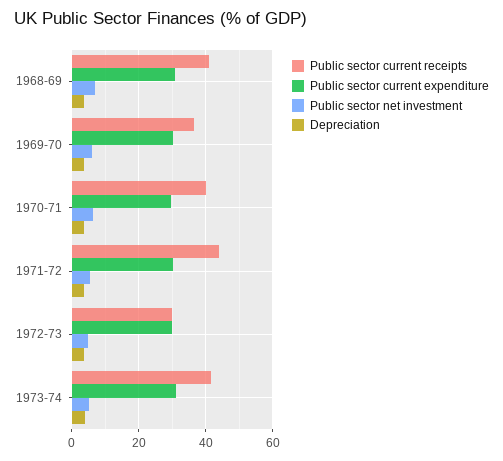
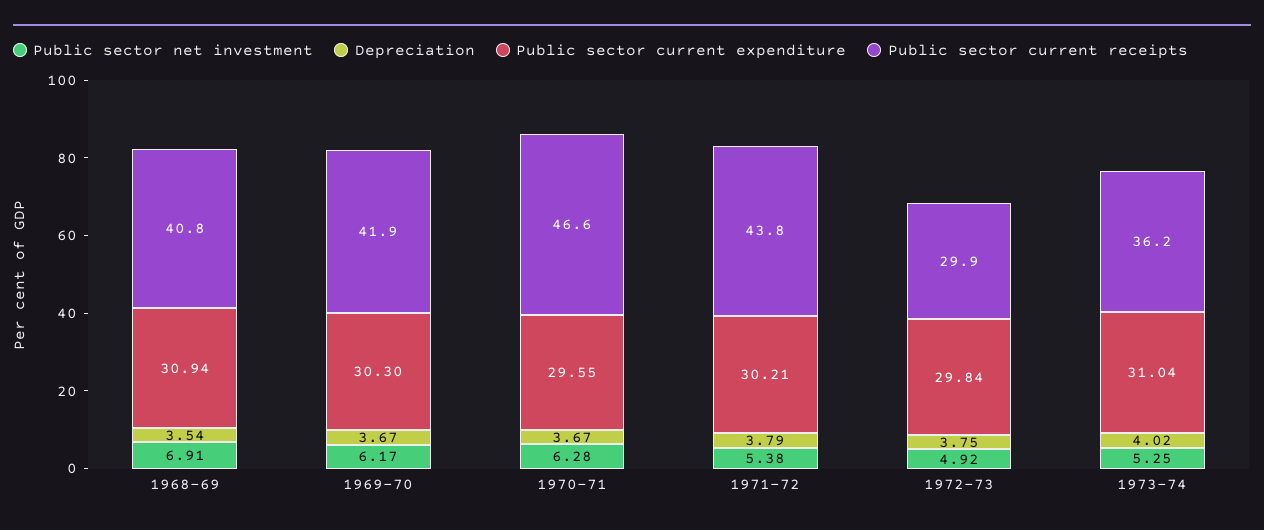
  {
    "Public sector current receipts": {
      "1968-69": 40.8,
-     "1969-70": 36,
+     "1969-70": 41.9,
-     "1970-71": 40,
+     "1970-71": 46.6,
      "1971-72": 43.8,
      "1972-73": 29.9,
-     "1973-74": 42
+     "1973-74": 36.2
    },
    "Public sector current expenditure": {
      "1968-69": 30.94,
      "1969-70": 30.3,
      "1970-71": 29.55,
      "1971-72": 30.21,
      "1972-73": 29.84,
      "1973-74": 31.04
    },
    "Public sector net investment": {
      "1968-69": 6.91,
      "1969-70": 6.17,
      "1970-71": 6.28,
      "1971-72": 5.38,
      "1972-73": 4.92,
      "1973-74": 5.25
    },
    "Depreciation": {
      "1968-69": 3.54,
      "1969-70": 3.67,
      "1970-71": 3.67,
      "1971-72": 3.79,
      "1972-73": 3.75,
      "1973-74": 4.02
    }
  }

